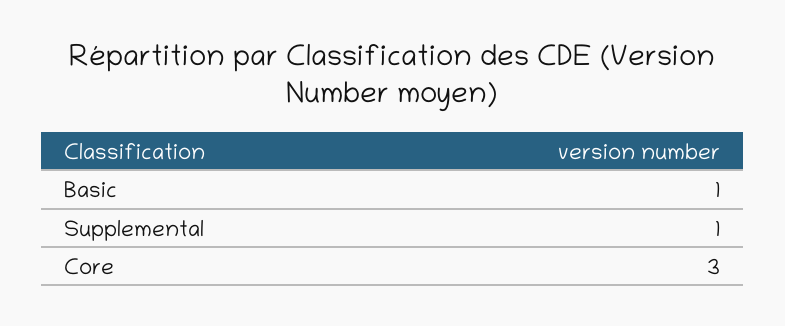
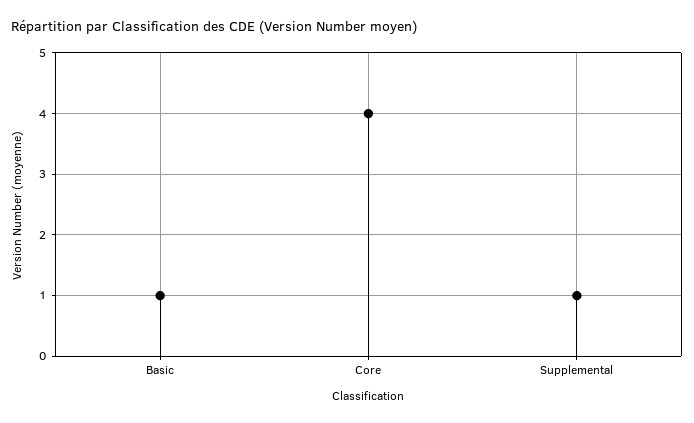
  {
    "Basic": 1,
    "Supplemental": 1,
-   "Core": 3
+   "Core": 4
  }

